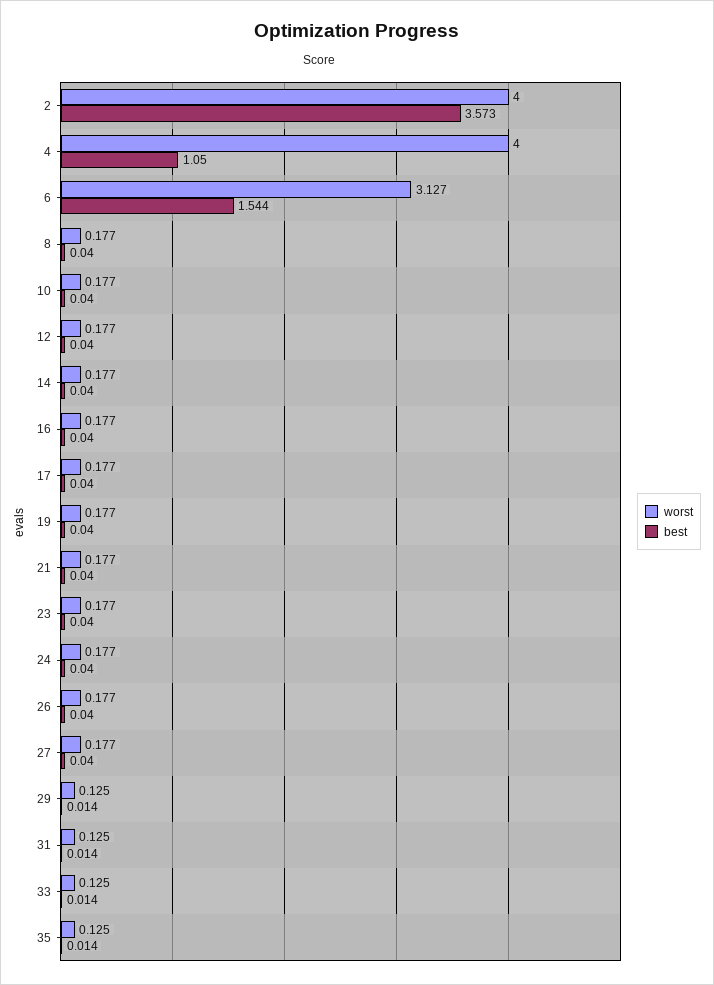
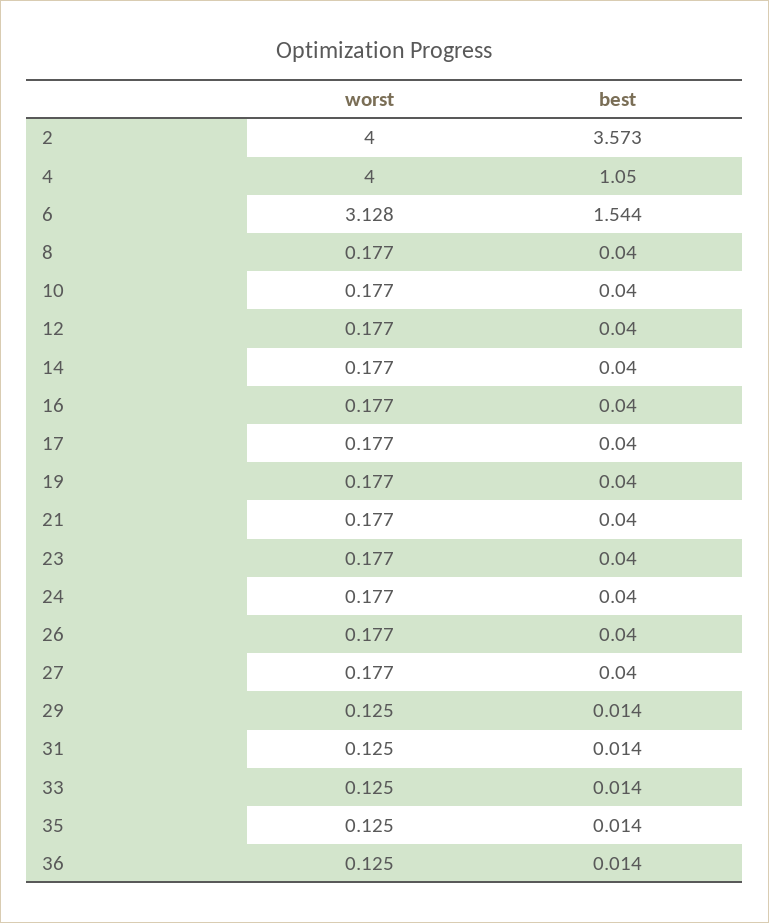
  {
    "worst": {
      "2": 4,
      "4": 4,
-     "6": 3.127,
+     "6": 3.128,
      "8": 0.177,
      "10": 0.177,
      "12": 0.177,
      "14": 0.177,
      "16": 0.177,
      "17": 0.177,
      "19": 0.177,
      "21": 0.177,
      "23": 0.177,
      "24": 0.177,
      "26": 0.177,
      "27": 0.177,
      "29": 0.125,
      "31": 0.125,
      "33": 0.125,
-     "35": 0.125
+     "35": 0.125,
+     "36": 0.125
    },
    "best": {
      "2": 3.573,
      "4": 1.05,
      "6": 1.544,
      "8": 0.04,
      "10": 0.04,
      "12": 0.04,
      "14": 0.04,
      "16": 0.04,
      "17": 0.04,
      "19": 0.04,
      "21": 0.04,
      "23": 0.04,
      "24": 0.04,
      "26": 0.04,
      "27": 0.04,
      "29": 0.014,
      "31": 0.014,
      "33": 0.014,
-     "35": 0.014
+     "35": 0.014,
+     "36": 0.014
    }
  }

